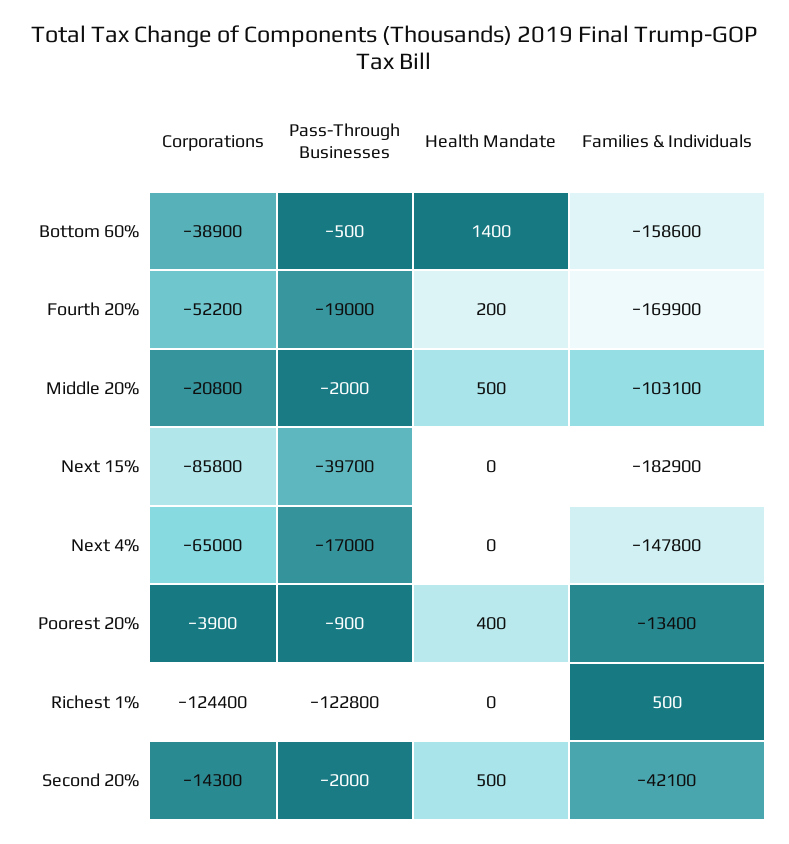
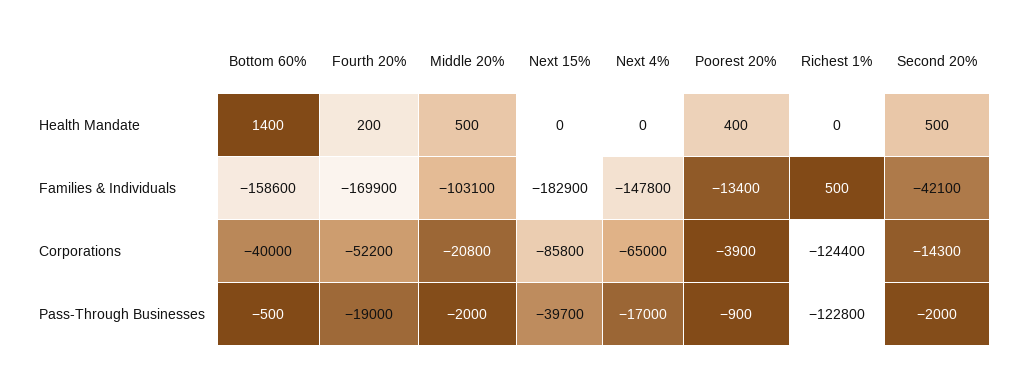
  {
    "Corporations": {
-     "Bottom 60%": -38900,
+     "Bottom 60%": -40000,
      "Fourth 20%": -52200,
      "Middle 20%": -20800,
      "Next 15%": -85800,
      "Next 4%": -65000,
      "Poorest 20%": -3900,
      "Richest 1%": -124400,
      "Second 20%": -14300
    },
    "Pass-Through Businesses": {
      "Bottom 60%": -500,
      "Fourth 20%": -19000,
      "Middle 20%": -2000,
      "Next 15%": -39700,
      "Next 4%": -17000,
      "Poorest 20%": -900,
      "Richest 1%": -122800,
      "Second 20%": -2000
    },
    "Health Mandate": {
      "Bottom 60%": 1400,
      "Fourth 20%": 200,
      "Middle 20%": 500,
      "Next 15%": 0,
      "Next 4%": 0,
      "Poorest 20%": 400,
      "Richest 1%": 0,
      "Second 20%": 500
    },
    "Families & Individuals": {
      "Bottom 60%": -158600,
      "Fourth 20%": -169900,
      "Middle 20%": -103100,
      "Next 15%": -182900,
      "Next 4%": -147800,
      "Poorest 20%": -13400,
      "Richest 1%": 500,
      "Second 20%": -42100
    }
  }

